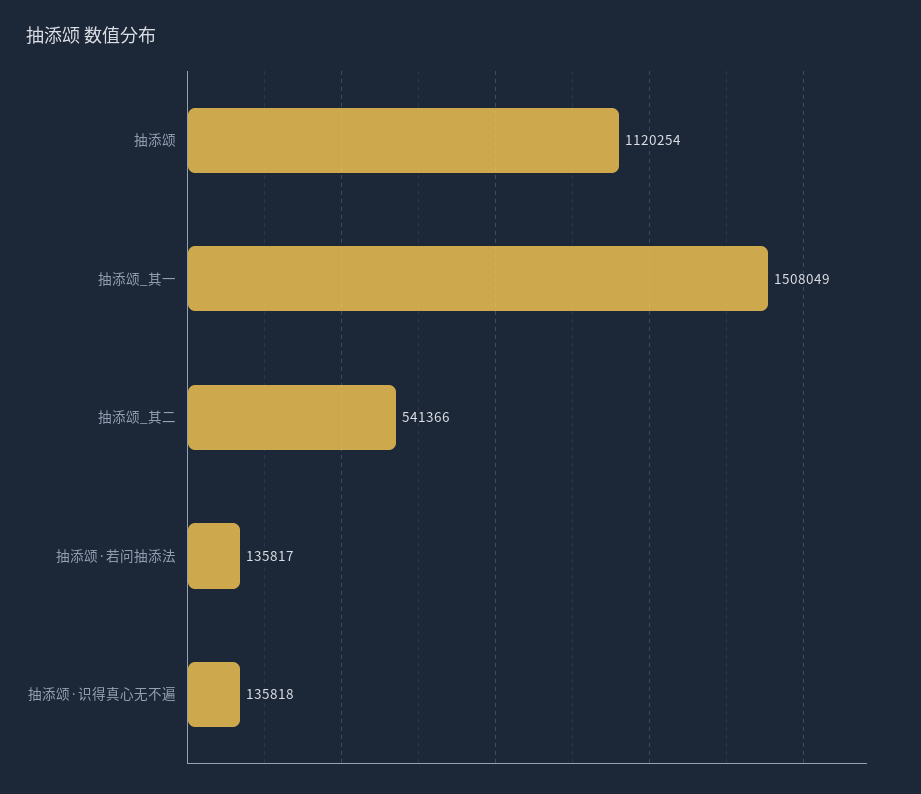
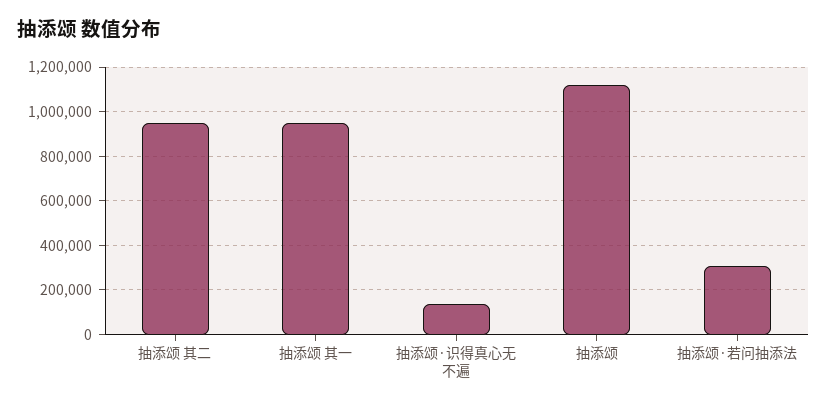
  {
    "抽添颂": 1120254,
-   "抽添颂_其一": 1508049,
+   "抽添颂_其一": 950000,
-   "抽添颂_其二": 541366,
+   "抽添颂_其二": 950000,
-   "抽添颂·若问抽添法": 135817,
+   "抽添颂·若问抽添法": 300000,
    "抽添颂·识得真心无不遍": 135818
  }

